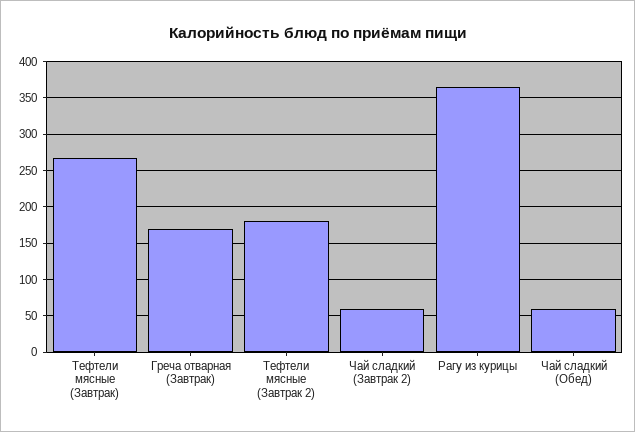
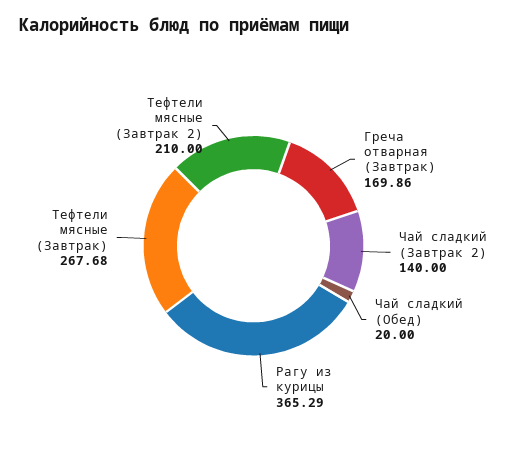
  {
    "Тефтели мясные (Завтрак)": 267.68,
    "Греча отварная (Завтрак)": 169.86,
-   "Тефтели мясные (Завтрак 2)": 180,
+   "Тефтели мясные (Завтрак 2)": 210,
-   "Чай сладкий (Завтрак 2)": 60,
+   "Чай сладкий (Завтрак 2)": 140,
    "Рагу из курицы": 365.29,
-   "Чай сладкий (Обед)": 60
+   "Чай сладкий (Обед)": 20
  }

